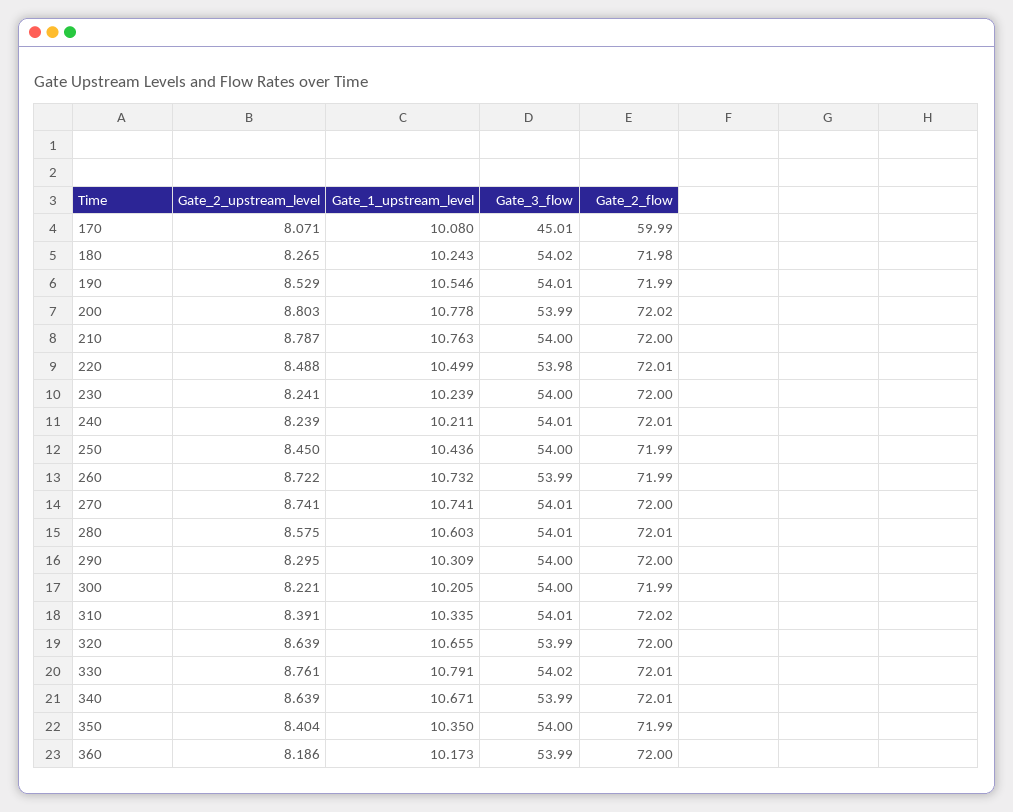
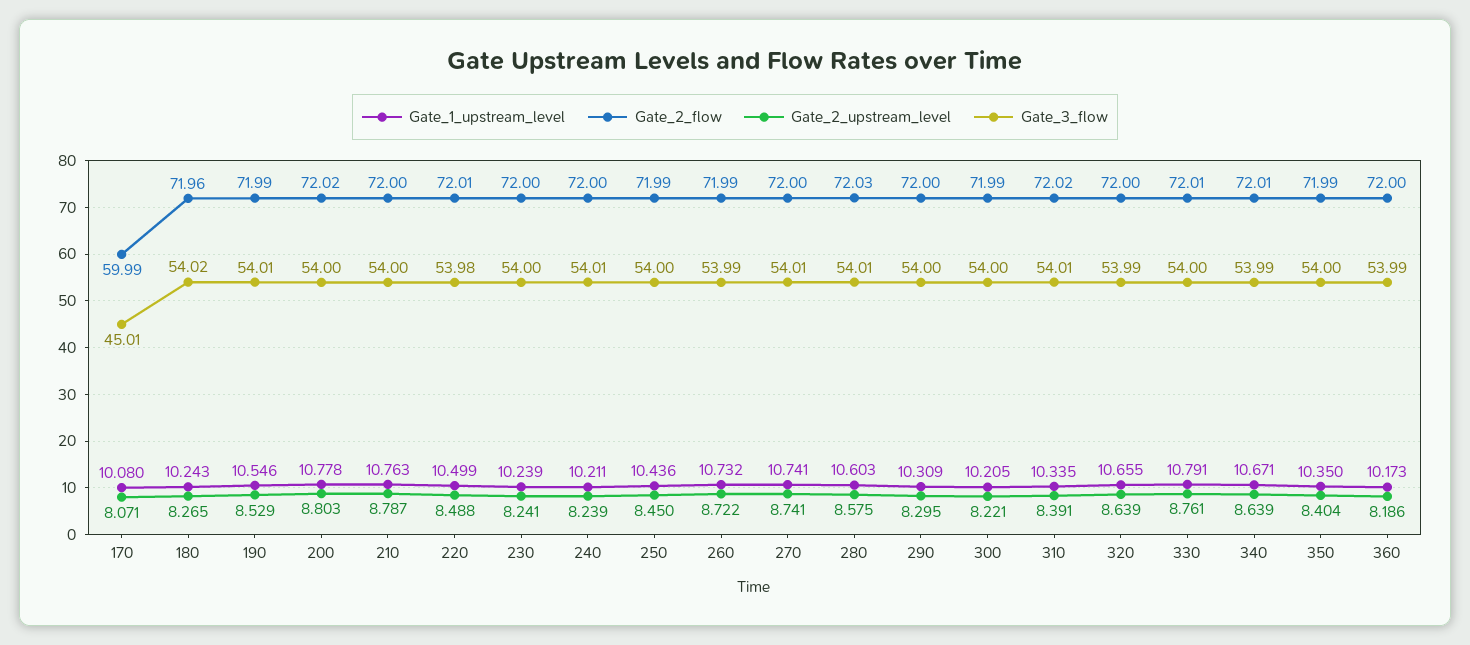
  {
    "Gate_2_upstream_level": {
      "170": 8.071,
      "180": 8.265,
      "190": 8.529,
      "200": 8.803,
      "210": 8.787,
      "220": 8.488,
      "230": 8.241,
      "240": 8.239,
      "250": 8.45,
      "260": 8.722,
      "270": 8.741,
      "280": 8.575,
      "290": 8.295,
      "300": 8.221,
      "310": 8.391,
      "320": 8.639,
      "330": 8.761,
      "340": 8.639,
      "350": 8.404,
      "360": 8.186
    },
    "Gate_1_upstream_level": {
      "170": 10.08,
      "180": 10.243,
      "190": 10.546,
      "200": 10.778,
      "210": 10.763,
      "220": 10.499,
      "230": 10.239,
      "240": 10.211,
      "250": 10.436,
      "260": 10.732,
      "270": 10.741,
      "280": 10.603,
      "290": 10.309,
      "300": 10.205,
      "310": 10.335,
      "320": 10.655,
      "330": 10.791,
      "340": 10.671,
      "350": 10.35,
      "360": 10.173
    },
    "Gate_3_flow": {
      "170": 45.01,
      "180": 54.02,
      "190": 54.01,
-     "200": 53.99,
+     "200": 54,
      "210": 54,
      "220": 53.98,
      "230": 54,
      "240": 54.01,
      "250": 54,
      "260": 53.99,
      "270": 54.01,
      "280": 54.01,
      "290": 54,
      "300": 54,
      "310": 54.01,
      "320": 53.99,
-     "330": 54.02,
+     "330": 54,
      "340": 53.99,
      "350": 54,
      "360": 53.99
    },
    "Gate_2_flow": {
      "170": 59.99,
-     "180": 71.98,
+     "180": 71.96,
      "190": 71.99,
      "200": 72.02,
      "210": 72,
      "220": 72.01,
      "230": 72,
-     "240": 72.01,
+     "240": 72,
      "250": 71.99,
      "260": 71.99,
      "270": 72,
-     "280": 72.01,
+     "280": 72.03,
      "290": 72,
      "300": 71.99,
      "310": 72.02,
      "320": 72,
      "330": 72.01,
      "340": 72.01,
      "350": 71.99,
      "360": 72
    }
  }

